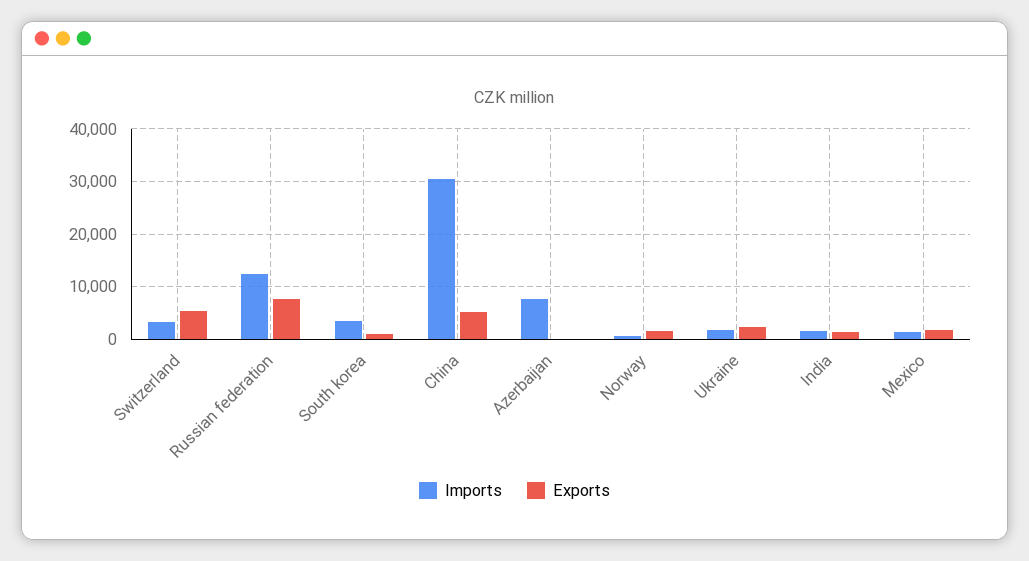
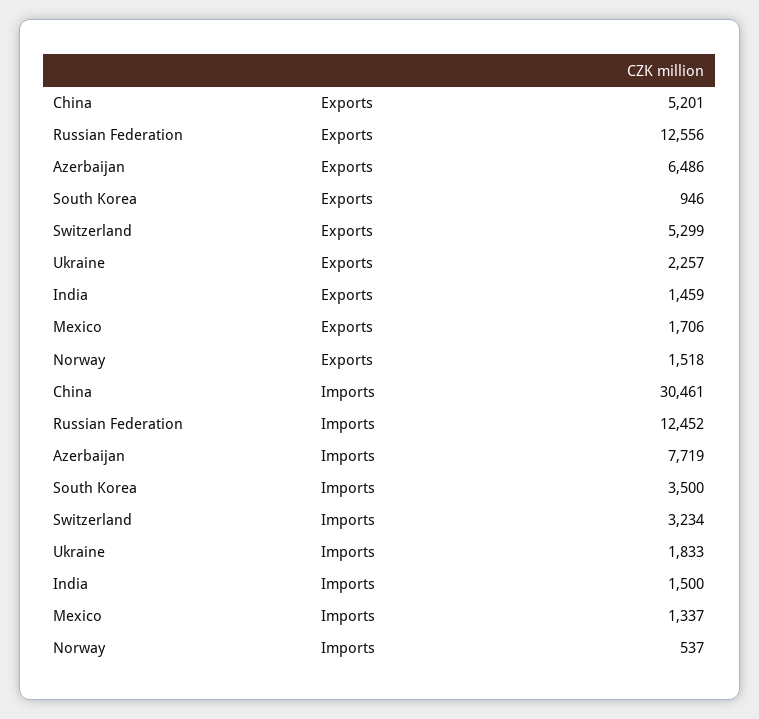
  {
    "Imports": {
      "Switzerland": 3234,
      "Russian federation": 12452,
      "South korea": 3500,
      "China": 30461,
      "Azerbaijan": 7719,
      "Norway": 537,
      "Ukraine": 1833,
      "India": 1500,
      "Mexico": 1337
    },
    "Exports": {
      "Switzerland": 5299,
-     "Russian federation": 8000,
+     "Russian federation": 12556,
      "South korea": 946,
      "China": 5201,
-     "Azerbaijan": 0,
+     "Azerbaijan": 6486,
      "Norway": 1518,
      "Ukraine": 2257,
      "India": 1459,
      "Mexico": 1706
    }
  }

